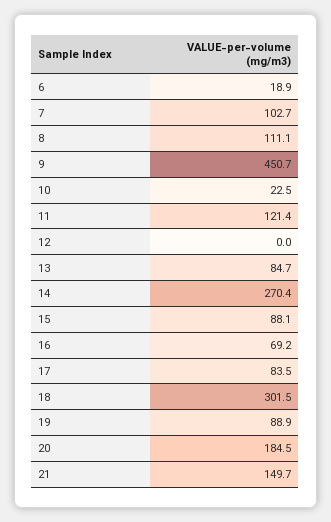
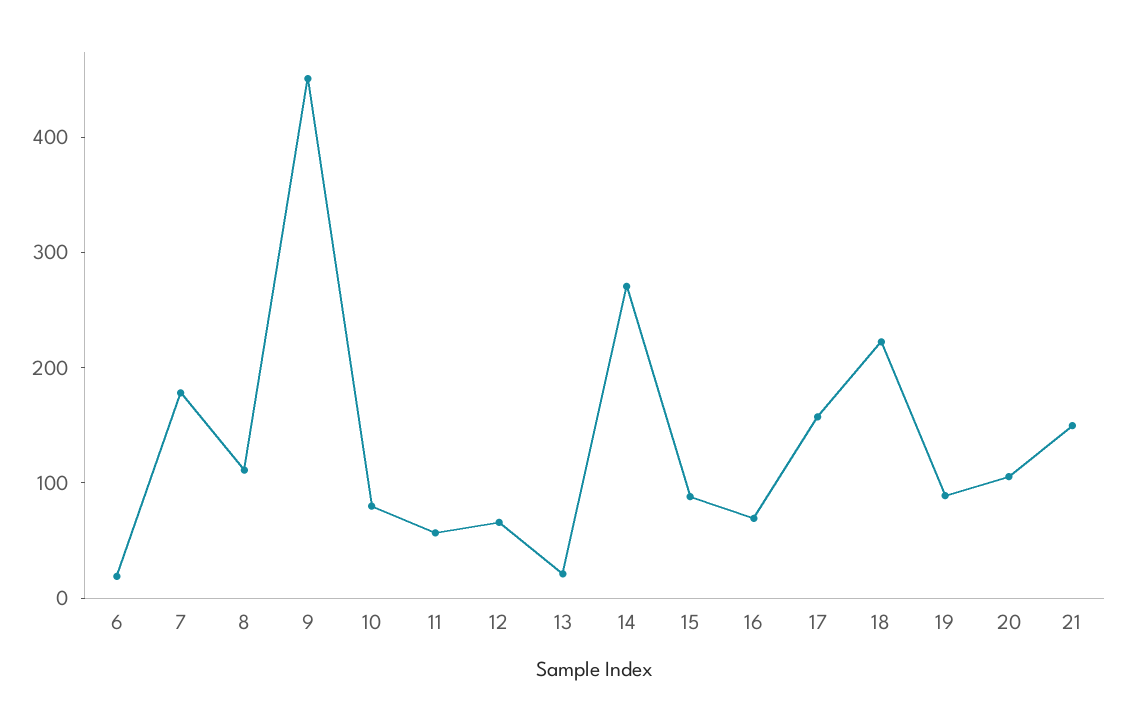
  {
    "6": 18.9,
-   "7": 102.7,
+   "7": 180,
    "8": 111.1,
    "9": 450.7,
-   "10": 22.5,
+   "10": 80,
-   "11": 121.4,
+   "11": 60,
-   "12": 0,
+   "12": 60,
-   "13": 84.7,
+   "13": 20,
    "14": 270.4,
    "15": 88.1,
    "16": 69.2,
-   "17": 83.5,
+   "17": 160,
-   "18": 301.5,
+   "18": 220,
    "19": 88.9,
-   "20": 184.5,
+   "20": 100,
    "21": 149.7
  }

